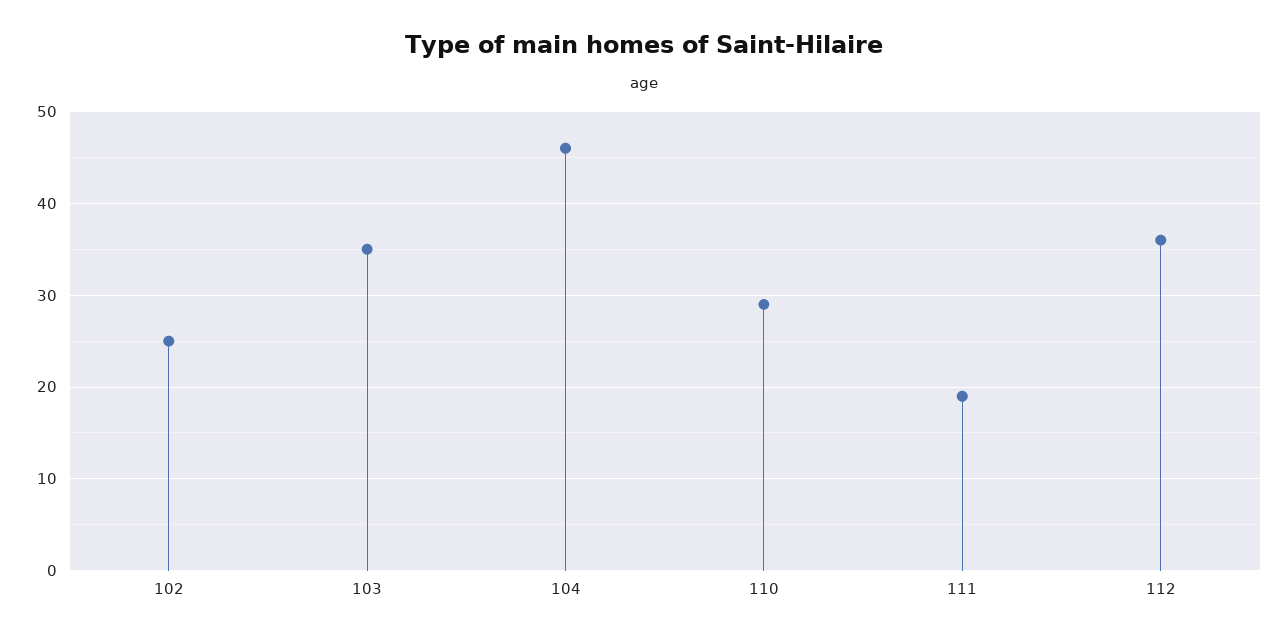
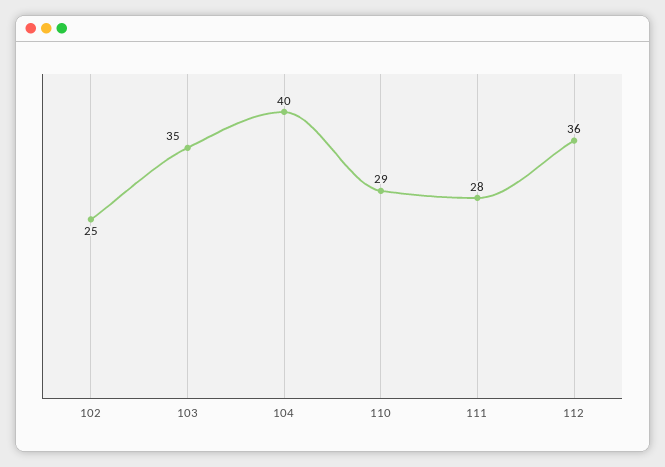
  {
    "102": 25,
    "103": 35,
-   "104": 46,
+   "104": 40,
    "110": 29,
-   "111": 19,
+   "111": 28,
    "112": 36
  }

